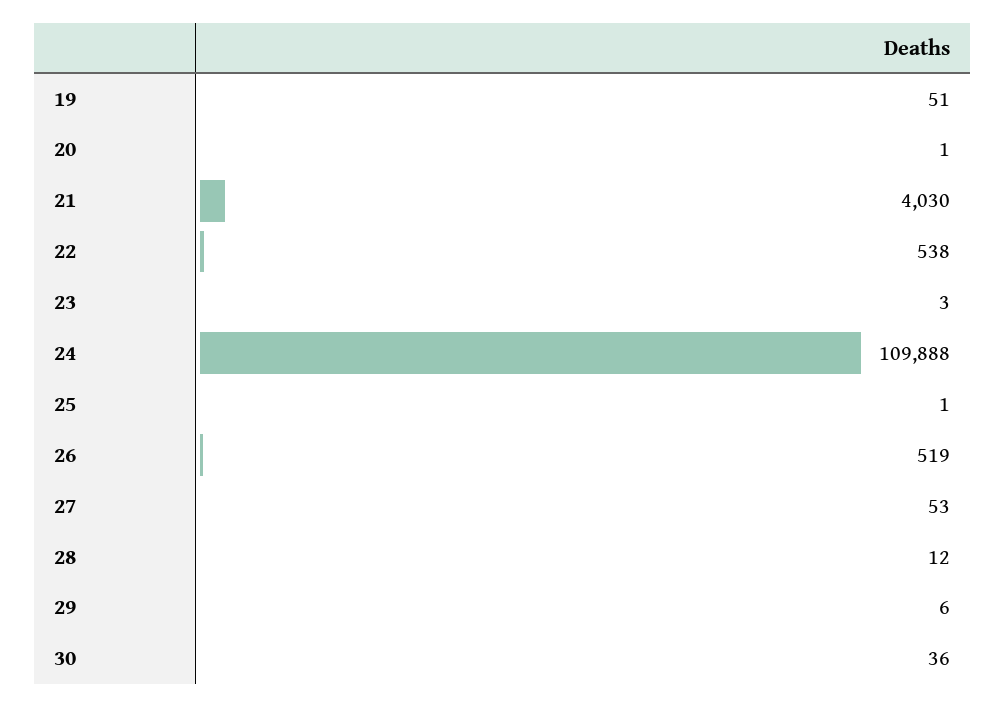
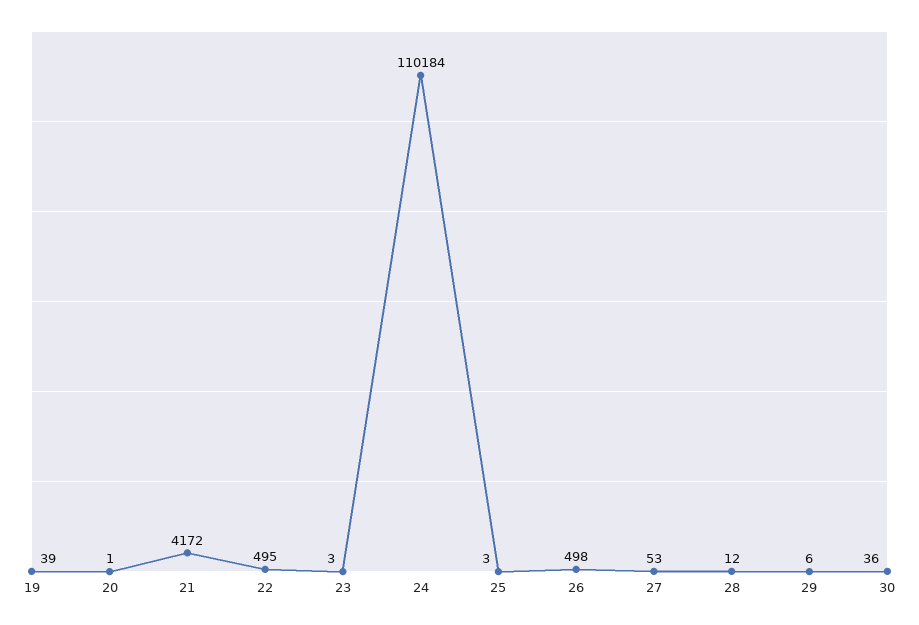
  {
-   "19": 51,
+   "19": 39,
    "20": 1,
-   "21": 4030,
+   "21": 4172,
-   "22": 538,
+   "22": 495,
    "23": 3,
-   "24": 109888,
+   "24": 110184,
-   "25": 1,
+   "25": 3,
-   "26": 519,
+   "26": 498,
    "27": 53,
    "28": 12,
    "29": 6,
    "30": 36
  }

